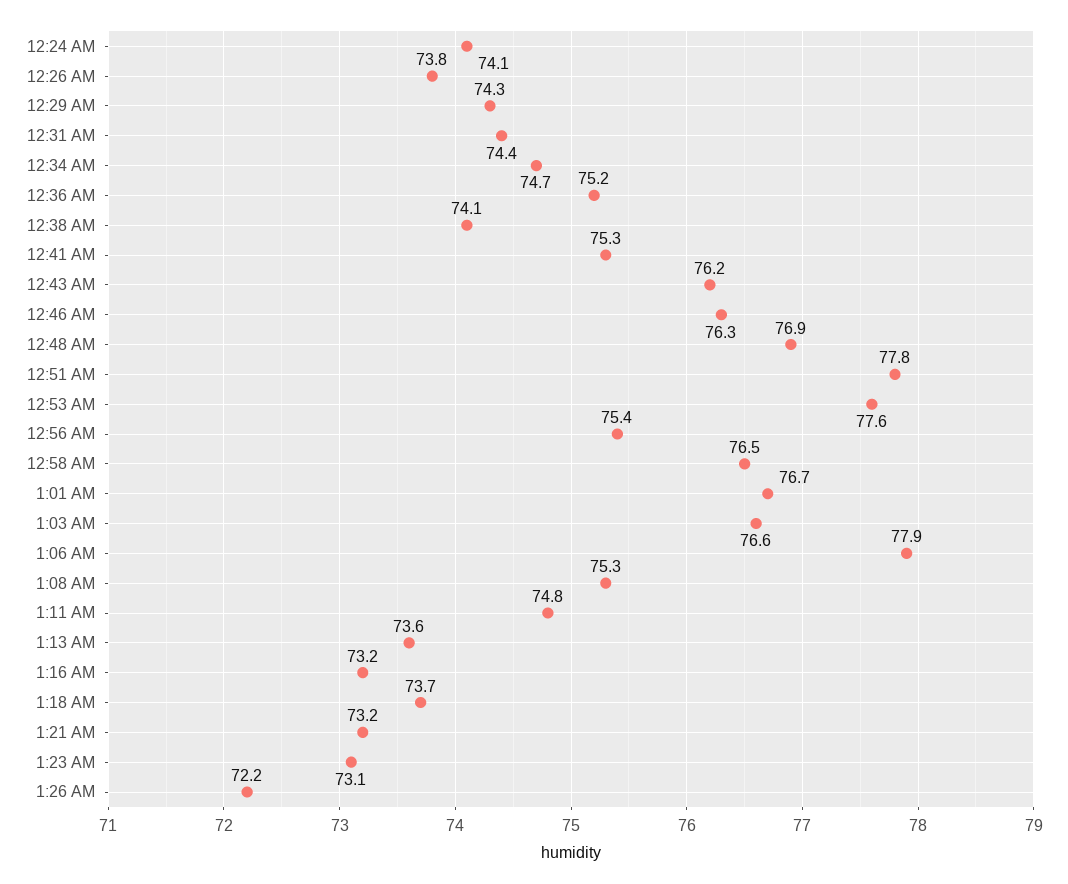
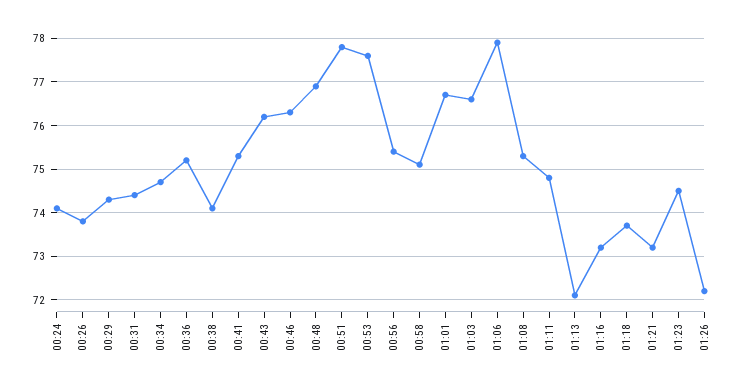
  {
    "12:24 AM": 74.1,
    "12:26 AM": 73.8,
    "12:29 AM": 74.3,
    "12:31 AM": 74.4,
    "12:34 AM": 74.7,
    "12:36 AM": 75.2,
    "12:38 AM": 74.1,
    "12:41 AM": 75.3,
    "12:43 AM": 76.2,
    "12:46 AM": 76.3,
    "12:48 AM": 76.9,
    "12:51 AM": 77.8,
    "12:53 AM": 77.6,
    "12:56 AM": 75.4,
-   "12:58 AM": 76.5,
+   "12:58 AM": 75,
    "1:01 AM": 76.7,
    "1:03 AM": 76.6,
    "1:06 AM": 77.9,
    "1:08 AM": 75.3,
    "1:11 AM": 74.8,
-   "1:13 AM": 73.6,
+   "1:13 AM": 72,
    "1:16 AM": 73.2,
    "1:18 AM": 73.7,
    "1:21 AM": 73.2,
-   "1:23 AM": 73.1,
+   "1:23 AM": 74.5,
    "1:26 AM": 72.2
  }

